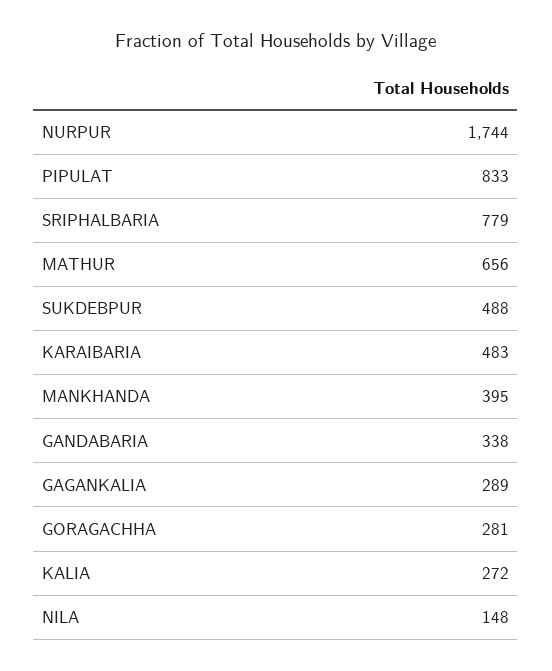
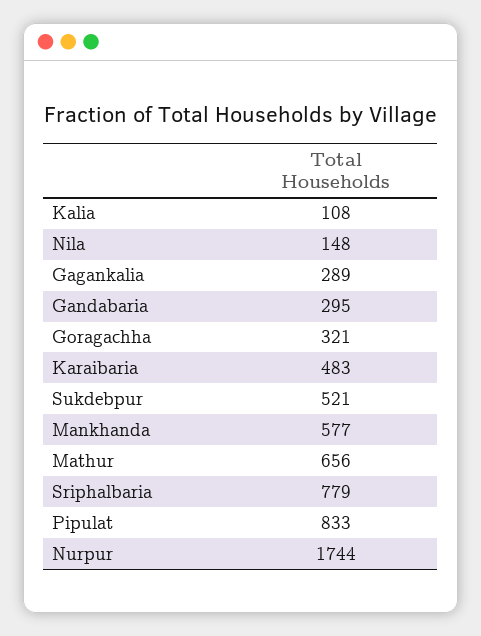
  {
    "NURPUR": 1744,
    "PIPULAT": 833,
    "SRIPHALBARIA": 779,
    "MATHUR": 656,
-   "SUKDEBPUR": 488,
+   "SUKDEBPUR": 521,
    "KARAIBARIA": 483,
-   "MANKHANDA": 395,
+   "MANKHANDA": 577,
-   "GANDABARIA": 338,
+   "GANDABARIA": 295,
    "GAGANKALIA": 289,
-   "GORAGACHHA": 281,
+   "GORAGACHHA": 321,
-   "KALIA": 272,
+   "KALIA": 108,
    "NILA": 148
  }

